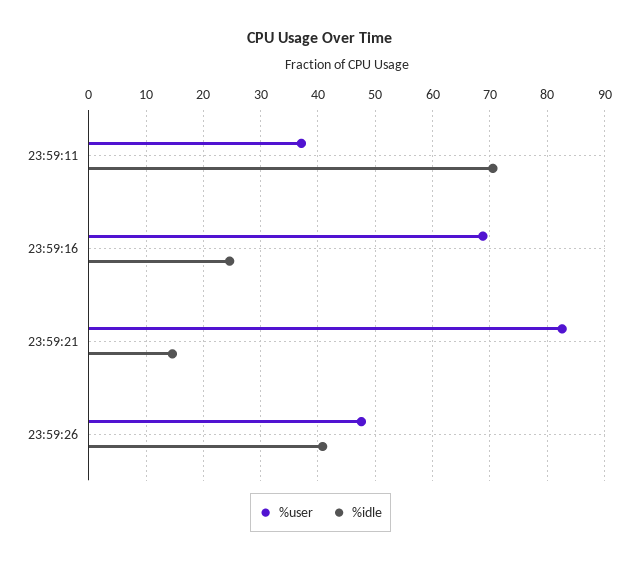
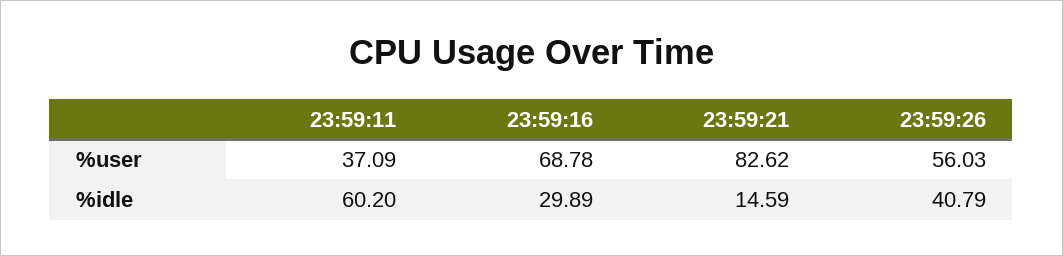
  {
    "%user": {
      "23:59:11": 37.09,
      "23:59:16": 68.78,
      "23:59:21": 82.62,
-     "23:59:26": 48
+     "23:59:26": 56.03
    },
    "%idle": {
-     "23:59:11": 70,
+     "23:59:11": 60.2,
-     "23:59:16": 24,
+     "23:59:16": 29.89,
      "23:59:21": 14.59,
      "23:59:26": 40.79
    }
  }

